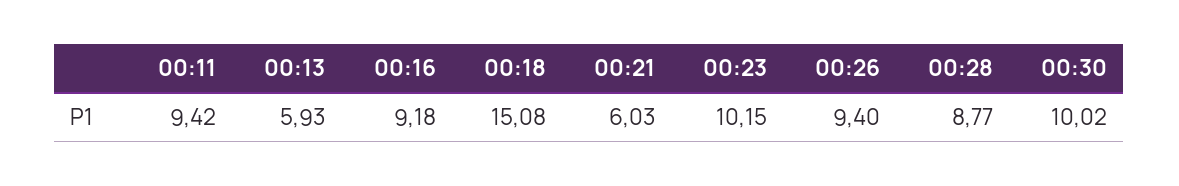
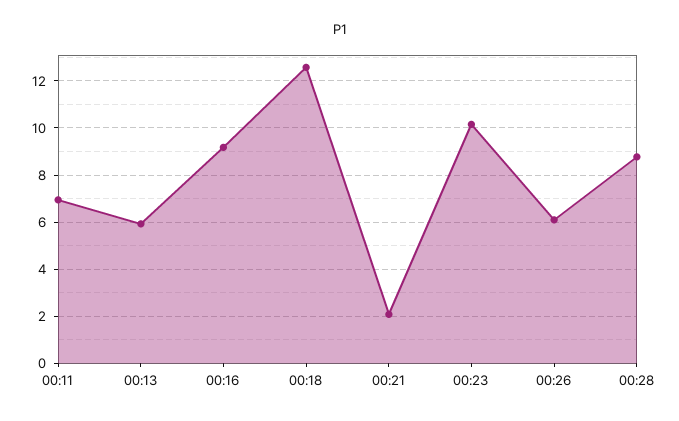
  {
-   "00:11": 9.42,
+   "00:11": 7,
    "00:13": 5.93,
    "00:16": 9.18,
-   "00:18": 15.08,
+   "00:18": 12.5,
-   "00:21": 6.03,
+   "00:21": 2,
    "00:23": 10.15,
-   "00:26": 9.4,
+   "00:26": 6,
-   "00:28": 8.77,
+   "00:28": 8.77
-   "00:30": 10.02
  }

